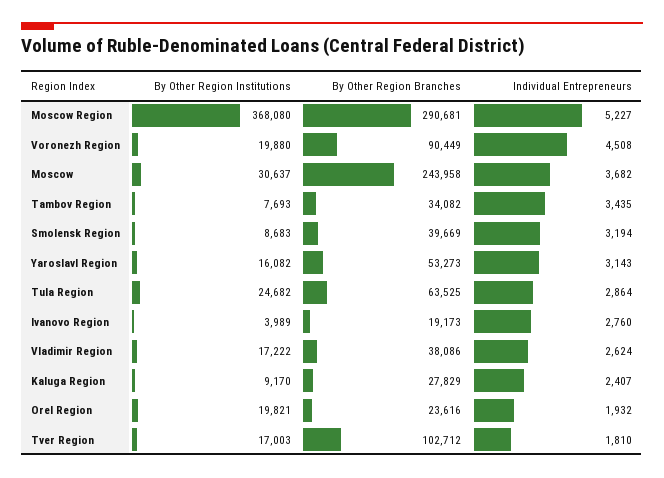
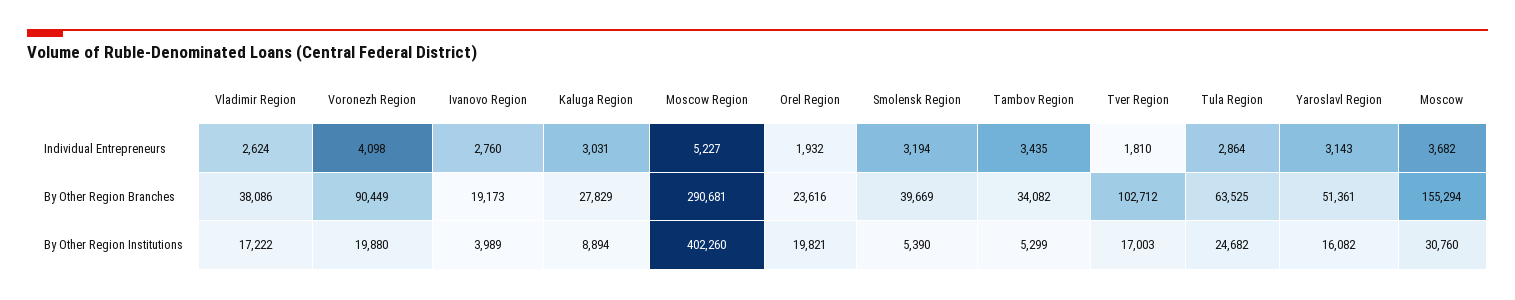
  {
    "By Other Region Institutions": {
-     "Moscow Region": 368080,
+     "Moscow Region": 402260,
      "Voronezh Region": 19880,
-     "Moscow": 30637,
+     "Moscow": 30760,
-     "Tambov Region": 7693,
+     "Tambov Region": 5299,
-     "Smolensk Region": 8683,
+     "Smolensk Region": 5390,
      "Yaroslavl Region": 16082,
      "Tula Region": 24682,
      "Ivanovo Region": 3989,
      "Vladimir Region": 17222,
-     "Kaluga Region": 9170,
+     "Kaluga Region": 8894,
      "Orel Region": 19821,
      "Tver Region": 17003
    },
    "By Other Region Branches": {
      "Moscow Region": 290681,
      "Voronezh Region": 90449,
-     "Moscow": 243958,
+     "Moscow": 155294,
      "Tambov Region": 34082,
      "Smolensk Region": 39669,
-     "Yaroslavl Region": 53273,
+     "Yaroslavl Region": 51361,
      "Tula Region": 63525,
      "Ivanovo Region": 19173,
      "Vladimir Region": 38086,
      "Kaluga Region": 27829,
      "Orel Region": 23616,
      "Tver Region": 102712
    },
    "Individual Entrepreneurs": {
      "Moscow Region": 5227,
-     "Voronezh Region": 4508,
+     "Voronezh Region": 4098,
      "Moscow": 3682,
      "Tambov Region": 3435,
      "Smolensk Region": 3194,
      "Yaroslavl Region": 3143,
      "Tula Region": 2864,
      "Ivanovo Region": 2760,
      "Vladimir Region": 2624,
-     "Kaluga Region": 2407,
+     "Kaluga Region": 3031,
      "Orel Region": 1932,
      "Tver Region": 1810
    }
  }

